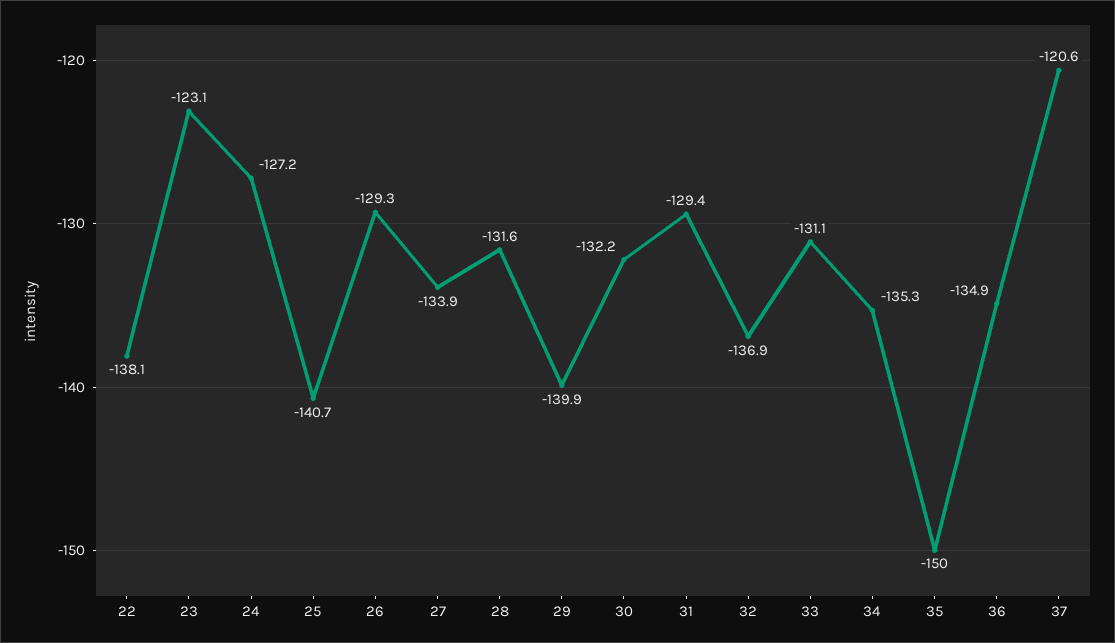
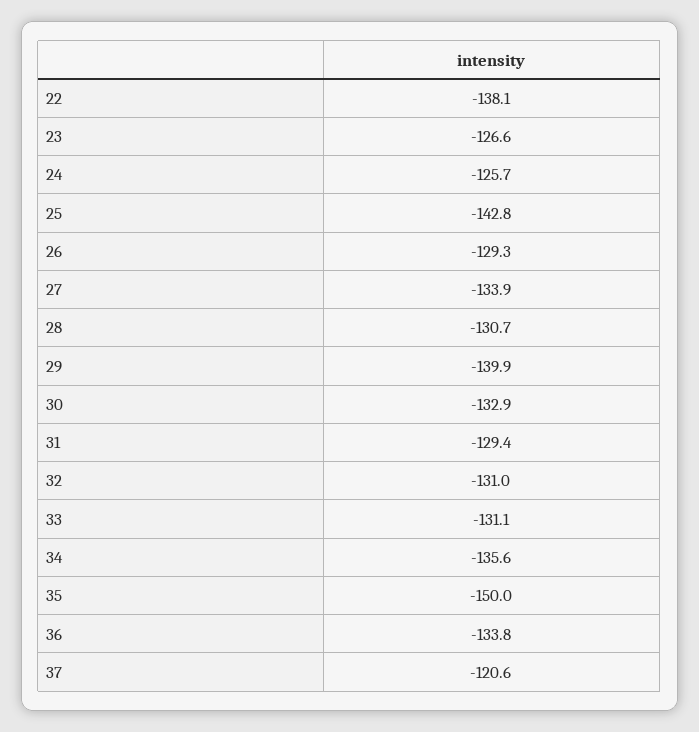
  {
    "22": -138.1,
-   "23": -123.1,
+   "23": -126.6,
-   "24": -127.2,
+   "24": -125.7,
-   "25": -140.7,
+   "25": -142.8,
    "26": -129.3,
    "27": -133.9,
-   "28": -131.6,
+   "28": -130.7,
    "29": -139.9,
-   "30": -132.2,
+   "30": -132.9,
    "31": -129.4,
-   "32": -136.9,
+   "32": -131,
    "33": -131.1,
-   "34": -135.3,
+   "34": -135.6,
    "35": -150,
-   "36": -134.9,
+   "36": -133.8,
    "37": -120.6
  }

